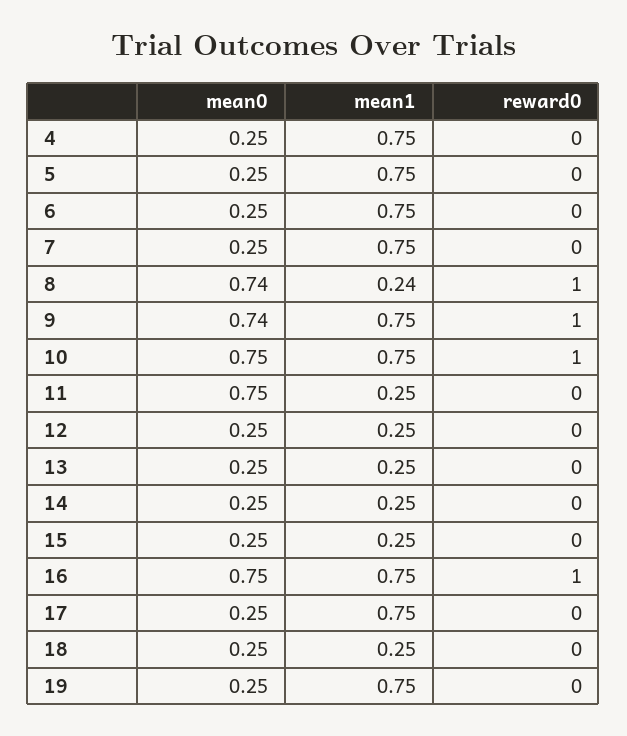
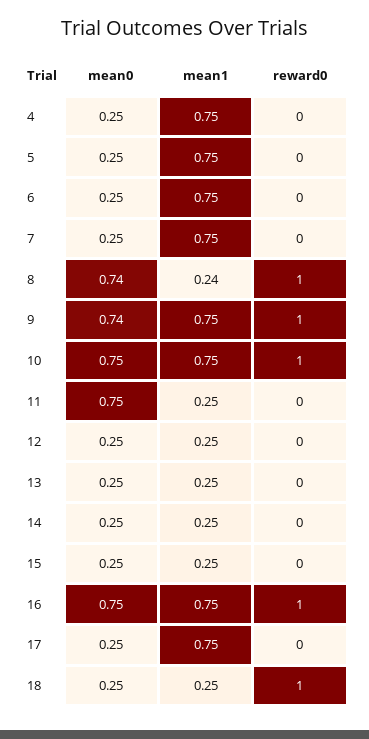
  {
    "mean0": {
      "4": 0.25,
      "5": 0.25,
      "6": 0.25,
      "7": 0.25,
      "8": 0.74,
      "9": 0.74,
      "10": 0.75,
      "11": 0.75,
      "12": 0.25,
      "13": 0.25,
      "14": 0.25,
      "15": 0.25,
      "16": 0.75,
      "17": 0.25,
-     "18": 0.25,
+     "18": 0.25
-     "19": 0.25
    },
    "mean1": {
      "4": 0.75,
      "5": 0.75,
      "6": 0.75,
      "7": 0.75,
      "8": 0.24,
      "9": 0.75,
      "10": 0.75,
      "11": 0.25,
      "12": 0.25,
      "13": 0.25,
      "14": 0.25,
      "15": 0.25,
      "16": 0.75,
      "17": 0.75,
-     "18": 0.25,
+     "18": 0.25
-     "19": 0.75
    },
    "reward0": {
      "4": 0,
      "5": 0,
      "6": 0,
      "7": 0,
      "8": 1,
      "9": 1,
      "10": 1,
      "11": 0,
      "12": 0,
      "13": 0,
      "14": 0,
      "15": 0,
      "16": 1,
      "17": 0,
-     "18": 0,
+     "18": 1
-     "19": 0
    }
  }

